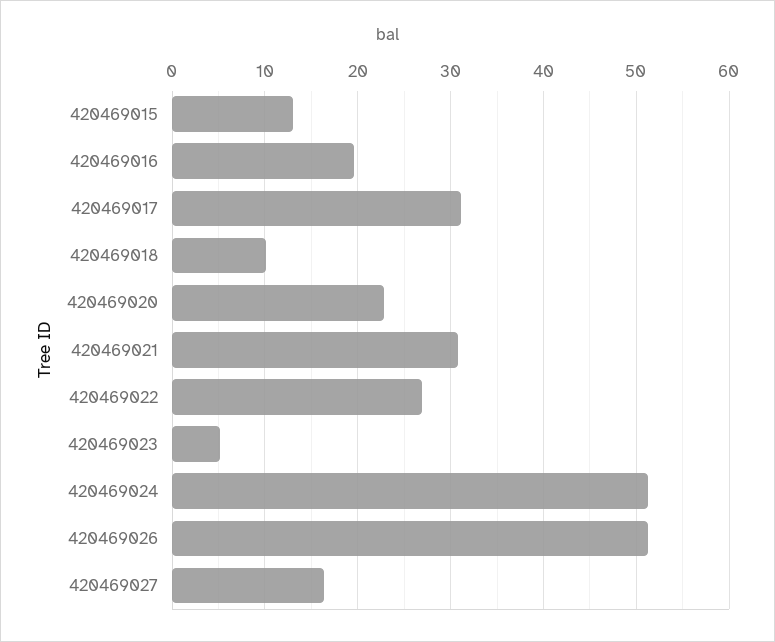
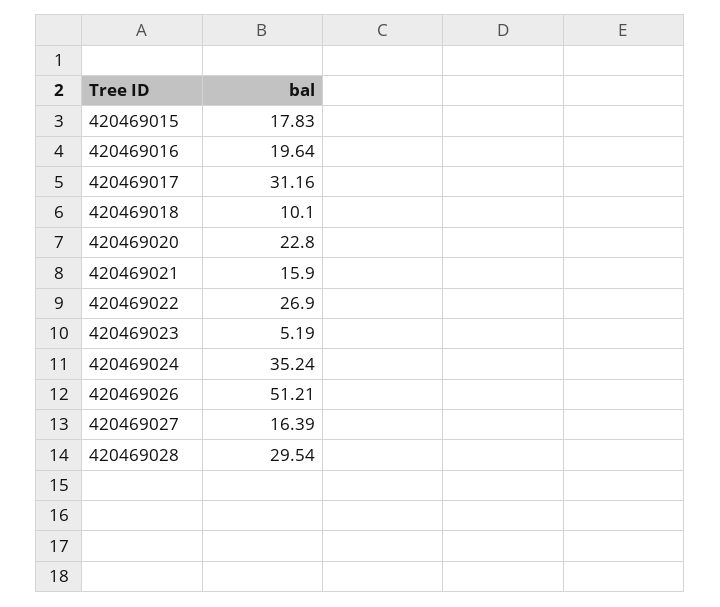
  {
-   "420469015": 13,
+   "420469015": 17.83,
    "420469016": 19.64,
    "420469017": 31.16,
    "420469018": 10.1,
    "420469020": 22.8,
-   "420469021": 31,
+   "420469021": 15.9,
    "420469022": 26.9,
    "420469023": 5.19,
-   "420469024": 51,
+   "420469024": 35.24,
    "420469026": 51.21,
-   "420469027": 16.39
+   "420469027": 16.39,
+   "420469028": 29.54
  }

